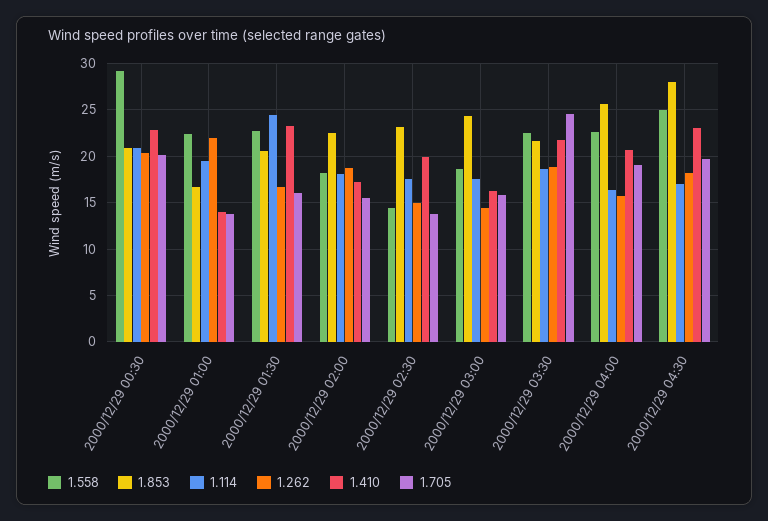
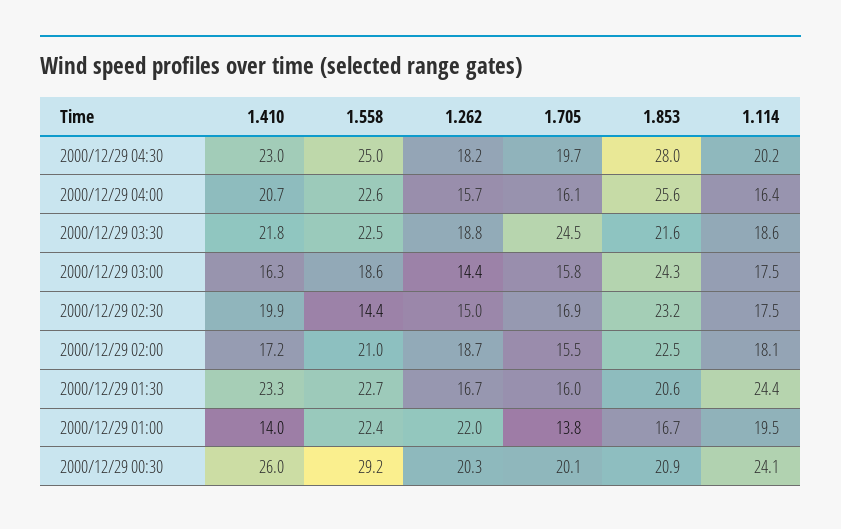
  {
    "1.558": {
      "2000/12/29 00:30": 29.2,
      "2000/12/29 01:00": 22.4,
      "2000/12/29 01:30": 22.7,
-     "2000/12/29 02:00": 18,
+     "2000/12/29 02:00": 21,
      "2000/12/29 02:30": 14.4,
      "2000/12/29 03:00": 18.6,
      "2000/12/29 03:30": 22.5,
      "2000/12/29 04:00": 22.6,
      "2000/12/29 04:30": 25
    },
    "1.853": {
      "2000/12/29 00:30": 20.9,
      "2000/12/29 01:00": 16.7,
      "2000/12/29 01:30": 20.6,
      "2000/12/29 02:00": 22.5,
      "2000/12/29 02:30": 23.2,
      "2000/12/29 03:00": 24.3,
      "2000/12/29 03:30": 21.6,
      "2000/12/29 04:00": 25.6,
      "2000/12/29 04:30": 28
    },
    "1.114": {
-     "2000/12/29 00:30": 21,
+     "2000/12/29 00:30": 24.1,
      "2000/12/29 01:00": 19.5,
      "2000/12/29 01:30": 24.4,
      "2000/12/29 02:00": 18.1,
      "2000/12/29 02:30": 17.5,
      "2000/12/29 03:00": 17.5,
      "2000/12/29 03:30": 18.6,
      "2000/12/29 04:00": 16.4,
-     "2000/12/29 04:30": 17
+     "2000/12/29 04:30": 20.2
    },
    "1.262": {
      "2000/12/29 00:30": 20.3,
      "2000/12/29 01:00": 22,
      "2000/12/29 01:30": 16.7,
      "2000/12/29 02:00": 18.7,
      "2000/12/29 02:30": 15,
      "2000/12/29 03:00": 14.4,
      "2000/12/29 03:30": 18.8,
      "2000/12/29 04:00": 15.7,
      "2000/12/29 04:30": 18.2
    },
    "1.410": {
-     "2000/12/29 00:30": 23,
+     "2000/12/29 00:30": 26,
      "2000/12/29 01:00": 14,
      "2000/12/29 01:30": 23.3,
      "2000/12/29 02:00": 17.2,
      "2000/12/29 02:30": 19.9,
      "2000/12/29 03:00": 16.3,
      "2000/12/29 03:30": 21.8,
      "2000/12/29 04:00": 20.7,
      "2000/12/29 04:30": 23
    },
    "1.705": {
      "2000/12/29 00:30": 20.1,
      "2000/12/29 01:00": 13.8,
      "2000/12/29 01:30": 16,
      "2000/12/29 02:00": 15.5,
-     "2000/12/29 02:30": 14,
+     "2000/12/29 02:30": 16.9,
      "2000/12/29 03:00": 15.8,
      "2000/12/29 03:30": 24.5,
-     "2000/12/29 04:00": 19,
+     "2000/12/29 04:00": 16.1,
      "2000/12/29 04:30": 19.7
    }
  }

